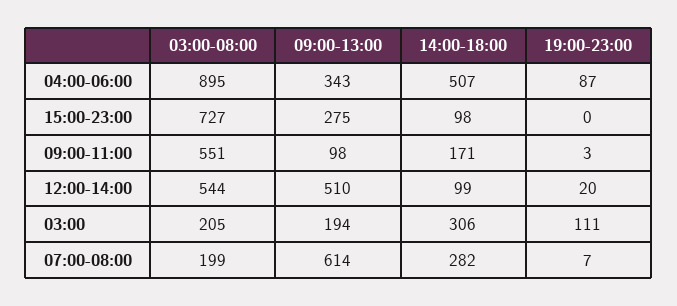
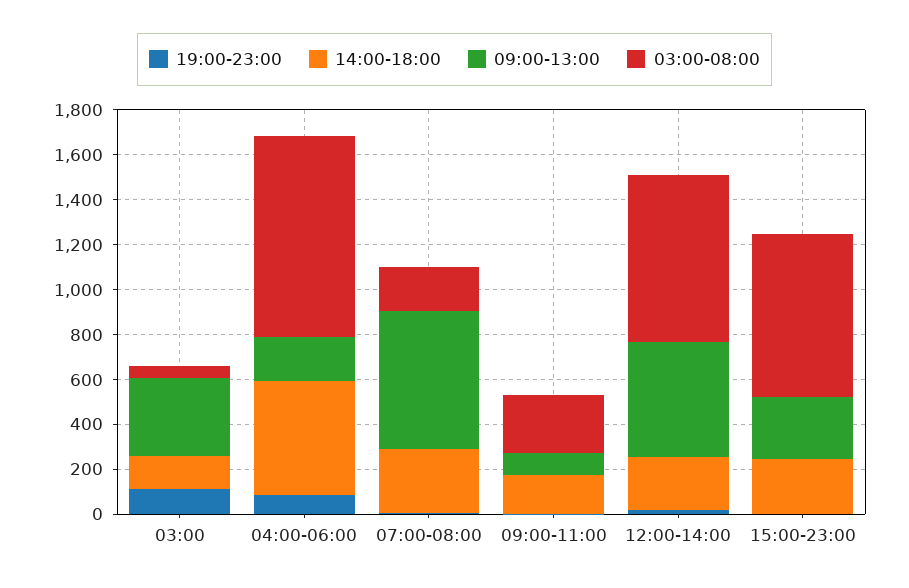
  {
    "03:00-08:00": {
      "04:00-06:00": 895,
      "15:00-23:00": 727,
-     "09:00-11:00": 551,
+     "09:00-11:00": 250,
-     "12:00-14:00": 544,
+     "12:00-14:00": 750,
-     "03:00": 205,
+     "03:00": 50,
      "07:00-08:00": 199
    },
    "09:00-13:00": {
-     "04:00-06:00": 343,
+     "04:00-06:00": 200,
      "15:00-23:00": 275,
      "09:00-11:00": 98,
      "12:00-14:00": 510,
-     "03:00": 194,
+     "03:00": 350,
      "07:00-08:00": 614
    },
    "14:00-18:00": {
      "04:00-06:00": 507,
-     "15:00-23:00": 98,
+     "15:00-23:00": 250,
      "09:00-11:00": 171,
-     "12:00-14:00": 99,
+     "12:00-14:00": 250,
-     "03:00": 306,
+     "03:00": 150,
      "07:00-08:00": 282
    },
    "19:00-23:00": {
      "04:00-06:00": 87,
      "15:00-23:00": 0,
      "09:00-11:00": 3,
      "12:00-14:00": 20,
      "03:00": 111,
      "07:00-08:00": 7
    }
  }

